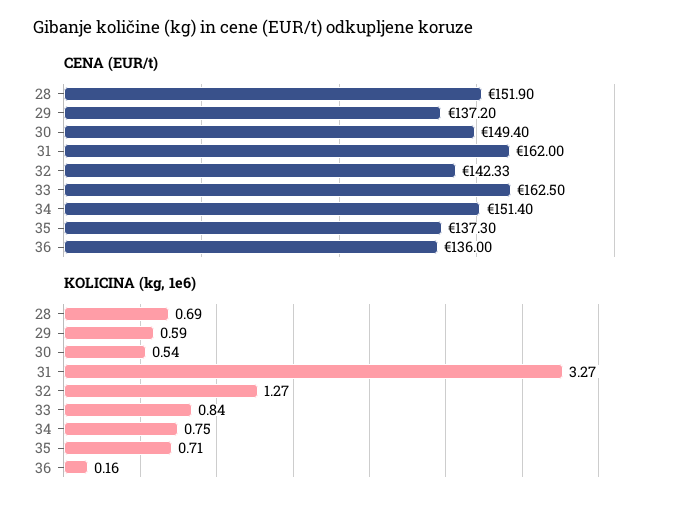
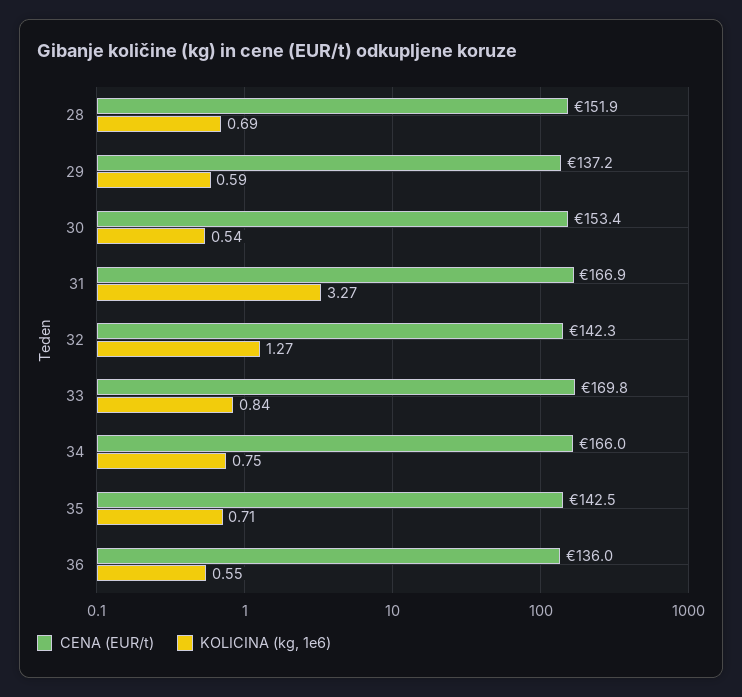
  {
    "CENA (EUR/t)": {
      "28": 151.9,
      "29": 137.2,
-     "30": 149.4,
+     "30": 153.4,
-     "31": 162,
+     "31": 166.9,
      "32": 142.33,
-     "33": 162.5,
+     "33": 169.8,
-     "34": 151.4,
+     "34": 166,
-     "35": 137.3,
+     "35": 142.5,
      "36": 136
    },
    "KOLICINA (kg, 1e6)": {
      "28": 0.69,
      "29": 0.59,
      "30": 0.54,
      "31": 3.27,
      "32": 1.27,
      "33": 0.84,
      "34": 0.75,
      "35": 0.71,
-     "36": 0.16
+     "36": 0.55
    }
  }

